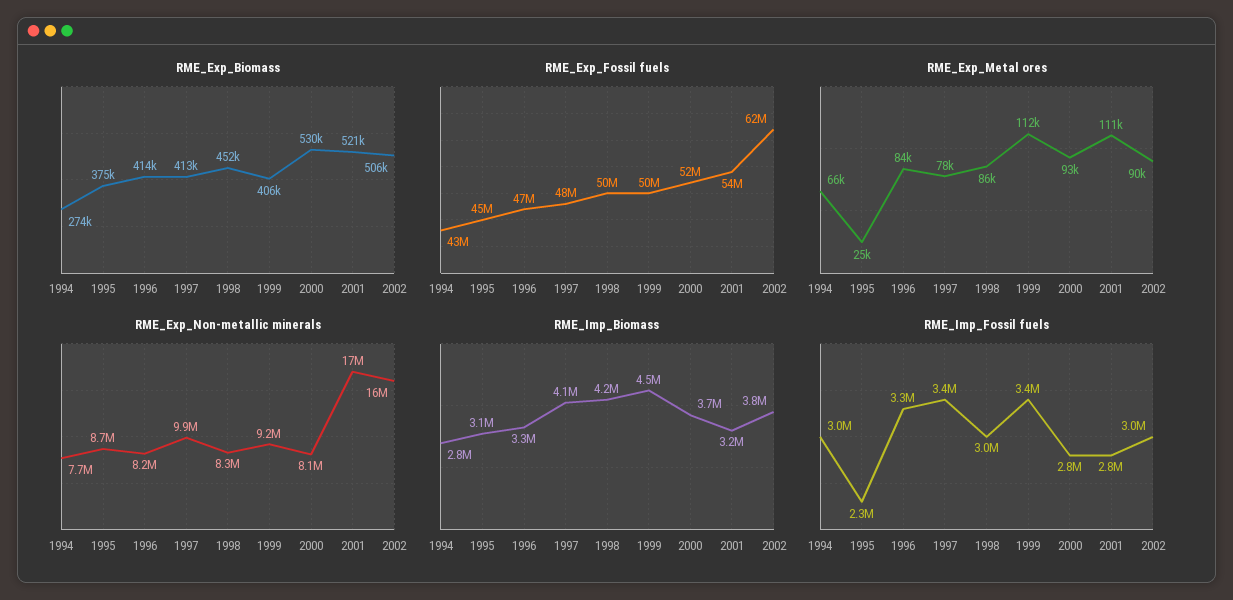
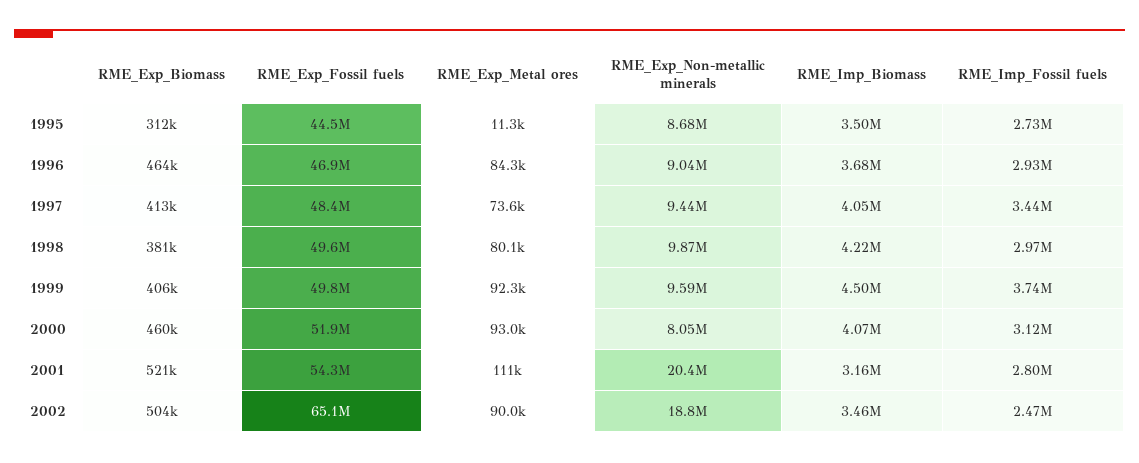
  {
    "RME_Exp_Biomass": {
-     "1994": 274000,
-     "1995": 375000,
+     "1995": 312000,
-     "1996": 414000,
+     "1996": 464000,
      "1997": 413000,
-     "1998": 452000,
+     "1998": 381000,
      "1999": 406000,
-     "2000": 530000,
+     "2000": 460000,
      "2001": 521000,
-     "2002": 506000
+     "2002": 504000
    },
    "RME_Exp_Fossil fuels": {
-     "1994": 43000000,
      "1995": 44500000,
      "1996": 46900000,
      "1997": 48400000,
      "1998": 49600000,
      "1999": 49800000,
      "2000": 51900000,
      "2001": 54300000,
-     "2002": 62000000
+     "2002": 65100000
    },
    "RME_Exp_Metal ores": {
-     "1994": 66000,
-     "1995": 25000,
+     "1995": 11300,
      "1996": 84300,
-     "1997": 78000,
+     "1997": 73600,
-     "1998": 86000,
+     "1998": 80100,
-     "1999": 112000,
+     "1999": 92300,
      "2000": 93000,
      "2001": 111000,
      "2002": 90000
    },
    "RME_Exp_Non-metallic minerals": {
-     "1994": 7700000,
      "1995": 8680000,
-     "1996": 8200000,
+     "1996": 9040000,
-     "1997": 9900000,
+     "1997": 9440000,
-     "1998": 8300000,
+     "1998": 9870000,
-     "1999": 9200000,
+     "1999": 9590000,
      "2000": 8050000,
-     "2001": 17000000,
+     "2001": 20400000,
-     "2002": 16000000
+     "2002": 18800000
    },
    "RME_Imp_Biomass": {
-     "1994": 2800000,
-     "1995": 3100000,
+     "1995": 3500000,
-     "1996": 3300000,
+     "1996": 3680000,
      "1997": 4050000,
      "1998": 4220000,
      "1999": 4500000,
-     "2000": 3700000,
+     "2000": 4070000,
      "2001": 3160000,
-     "2002": 3800000
+     "2002": 3460000
    },
    "RME_Imp_Fossil fuels": {
-     "1994": 3000000,
-     "1995": 2300000,
+     "1995": 2730000,
-     "1996": 3300000,
+     "1996": 2930000,
      "1997": 3440000,
      "1998": 2970000,
-     "1999": 3400000,
+     "1999": 3740000,
-     "2000": 2800000,
+     "2000": 3120000,
      "2001": 2800000,
-     "2002": 3000000
+     "2002": 2470000
    }
  }

